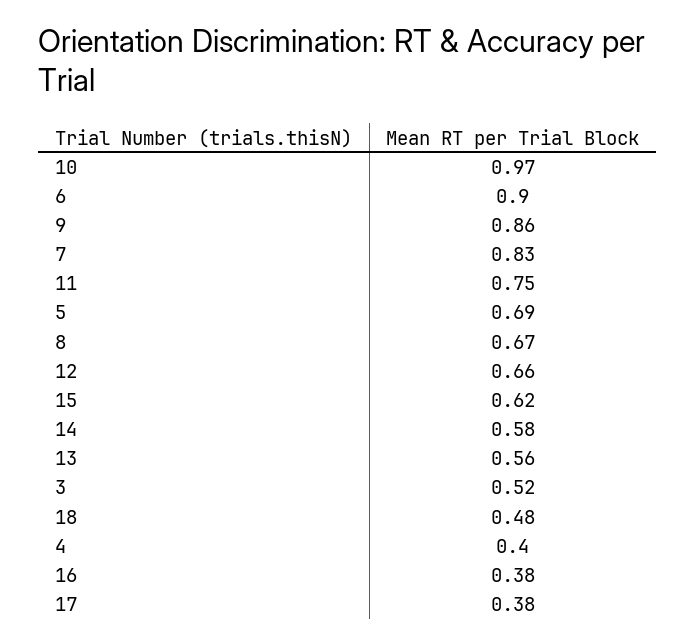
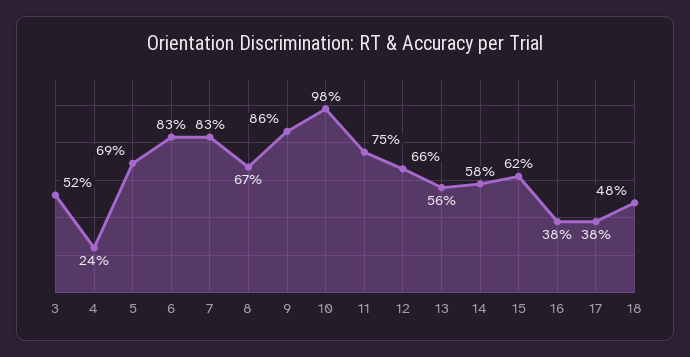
  {
-   "10": 0.97,
+   "10": 0.98,
-   "6": 0.9,
+   "6": 0.83,
    "9": 0.86,
    "7": 0.83,
    "11": 0.75,
    "5": 0.69,
    "8": 0.67,
    "12": 0.66,
    "15": 0.62,
    "14": 0.58,
    "13": 0.56,
    "3": 0.52,
    "18": 0.48,
-   "4": 0.4,
+   "4": 0.24,
    "16": 0.38,
    "17": 0.38
  }

